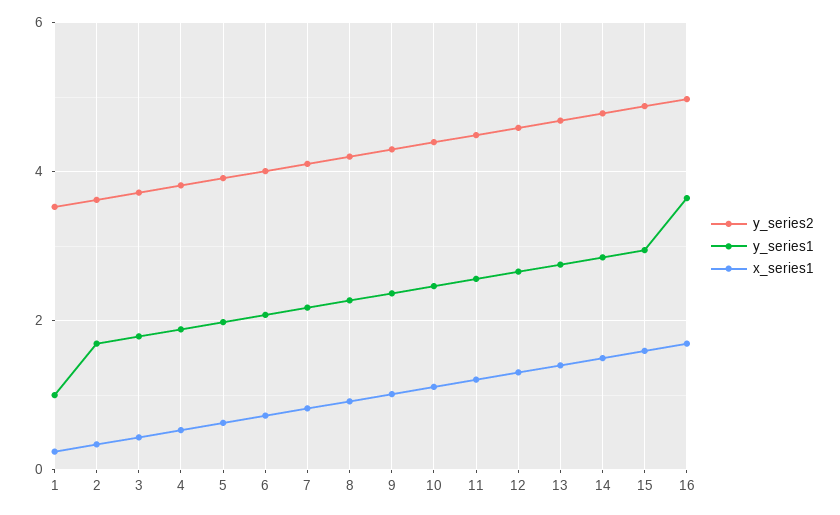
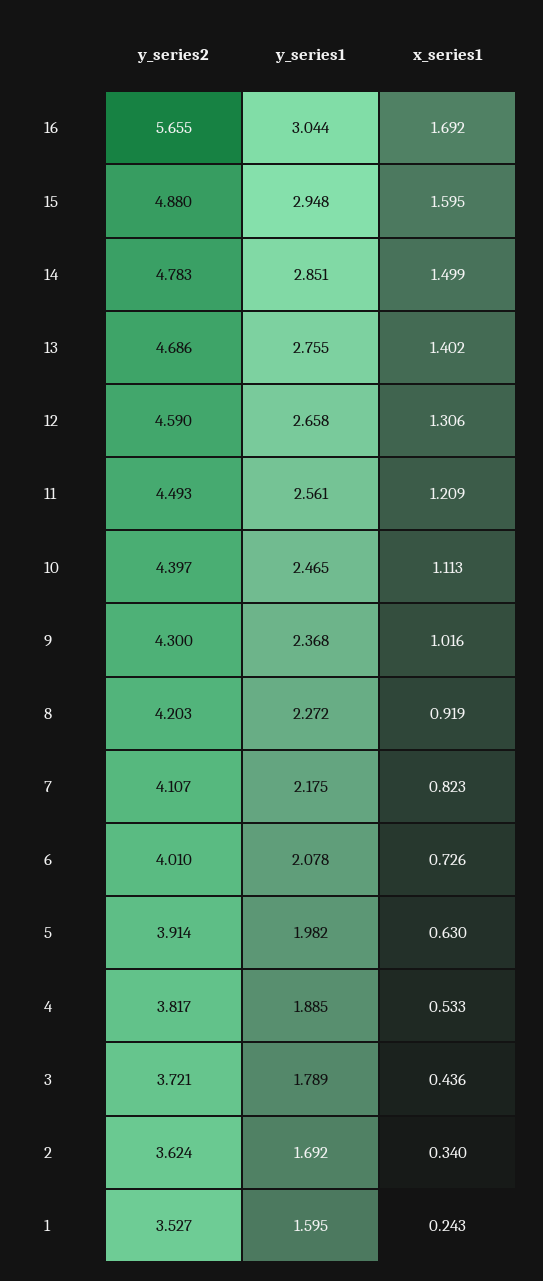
  {
    "y_series2": {
      "1": 3.527,
      "2": 3.624,
      "3": 3.721,
      "4": 3.817,
      "5": 3.914,
      "6": 4.01,
      "7": 4.107,
      "8": 4.203,
      "9": 4.3,
      "10": 4.397,
      "11": 4.493,
      "12": 4.59,
      "13": 4.686,
      "14": 4.783,
      "15": 4.88,
-     "16": 5
+     "16": 5.655
    },
    "y_series1": {
-     "1": 1,
+     "1": 1.595,
      "2": 1.692,
      "3": 1.789,
      "4": 1.885,
      "5": 1.982,
      "6": 2.078,
      "7": 2.175,
      "8": 2.272,
      "9": 2.368,
      "10": 2.465,
      "11": 2.561,
      "12": 2.658,
      "13": 2.755,
      "14": 2.851,
      "15": 2.948,
-     "16": 3.6
+     "16": 3.044
    },
    "x_series1": {
      "1": 0.243,
      "2": 0.34,
      "3": 0.436,
      "4": 0.533,
      "5": 0.63,
      "6": 0.726,
      "7": 0.823,
      "8": 0.919,
      "9": 1.016,
      "10": 1.113,
      "11": 1.209,
      "12": 1.306,
      "13": 1.402,
      "14": 1.499,
      "15": 1.595,
      "16": 1.692
    }
  }

